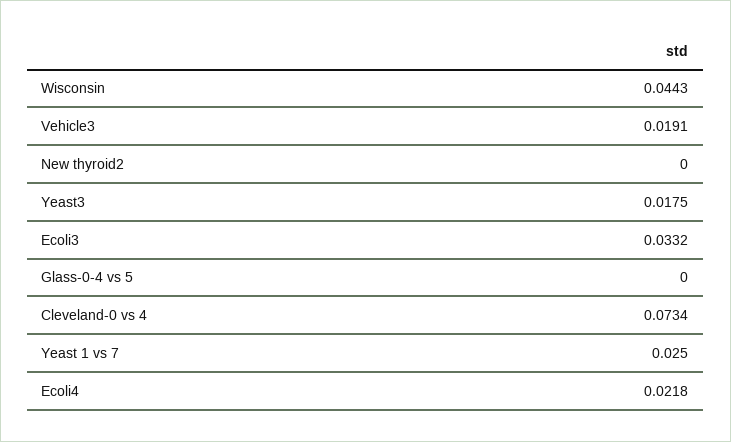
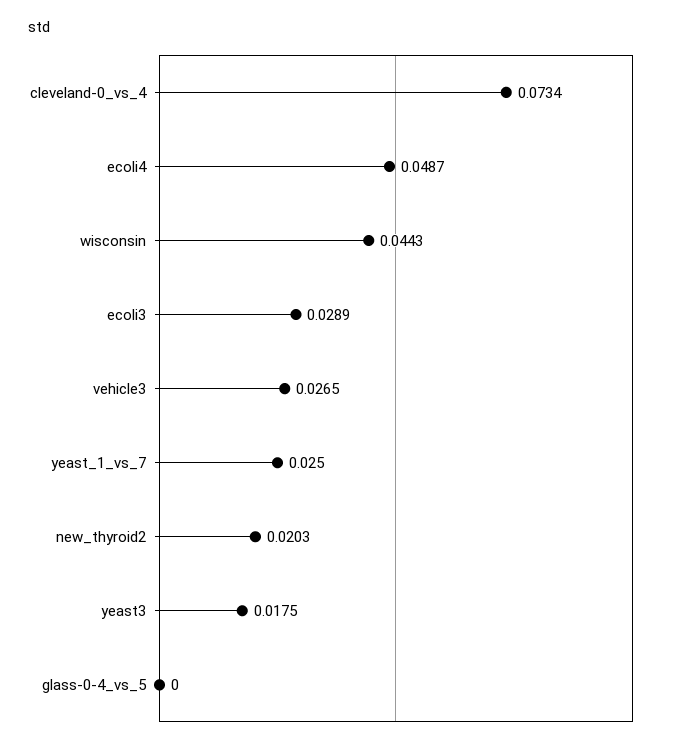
  {
    "Wisconsin": 0.0443,
-   "Vehicle3": 0.0191,
+   "Vehicle3": 0.0265,
-   "New thyroid2": 0,
+   "New thyroid2": 0.0203,
    "Yeast3": 0.0175,
-   "Ecoli3": 0.0332,
+   "Ecoli3": 0.0289,
    "Glass-0-4 vs 5": 0,
    "Cleveland-0 vs 4": 0.0734,
    "Yeast 1 vs 7": 0.025,
-   "Ecoli4": 0.0218
+   "Ecoli4": 0.0487
  }

